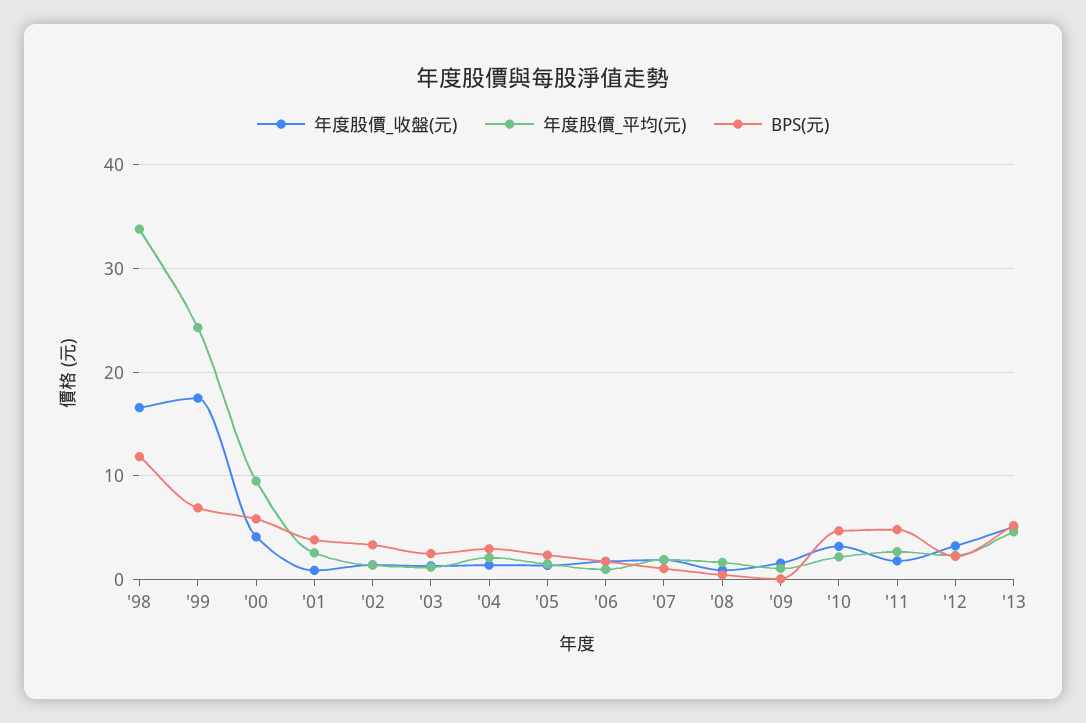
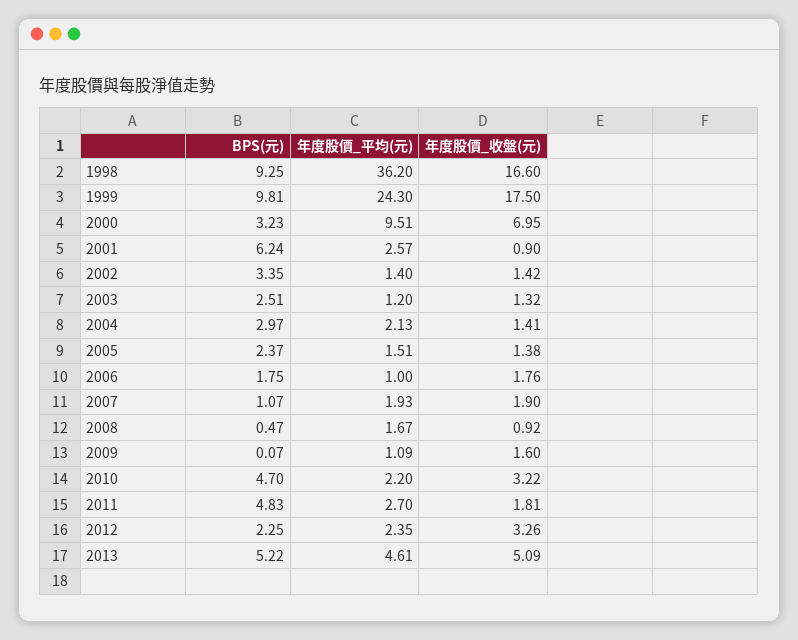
  {
    "年度股價_收盤(元)": {
      "'98": 16.6,
      "'99": 17.5,
-     "'00": 4,
+     "'00": 6.95,
      "'01": 0.9,
      "'02": 1.42,
      "'03": 1.32,
      "'04": 1.41,
      "'05": 1.38,
      "'06": 1.76,
      "'07": 1.9,
      "'08": 0.92,
      "'09": 1.6,
      "'10": 3.22,
      "'11": 1.81,
      "'12": 3.26,
      "'13": 5.09
    },
    "年度股價_平均(元)": {
-     "'98": 34,
+     "'98": 36.2,
      "'99": 24.3,
      "'00": 9.51,
      "'01": 2.57,
      "'02": 1.4,
      "'03": 1.2,
      "'04": 2.13,
      "'05": 1.51,
      "'06": 1,
      "'07": 1.93,
      "'08": 1.67,
      "'09": 1.09,
      "'10": 2.2,
      "'11": 2.7,
      "'12": 2.35,
      "'13": 4.61
    },
    "BPS(元)": {
-     "'98": 12,
+     "'98": 9.25,
-     "'99": 7,
+     "'99": 9.81,
-     "'00": 6,
+     "'00": 3.23,
-     "'01": 4,
+     "'01": 6.24,
      "'02": 3.35,
      "'03": 2.51,
      "'04": 2.97,
      "'05": 2.37,
      "'06": 1.75,
      "'07": 1.07,
      "'08": 0.47,
      "'09": 0.07,
      "'10": 4.7,
      "'11": 4.83,
      "'12": 2.25,
      "'13": 5.22
    }
  }

